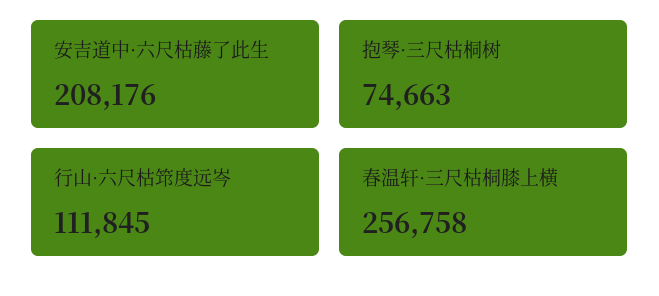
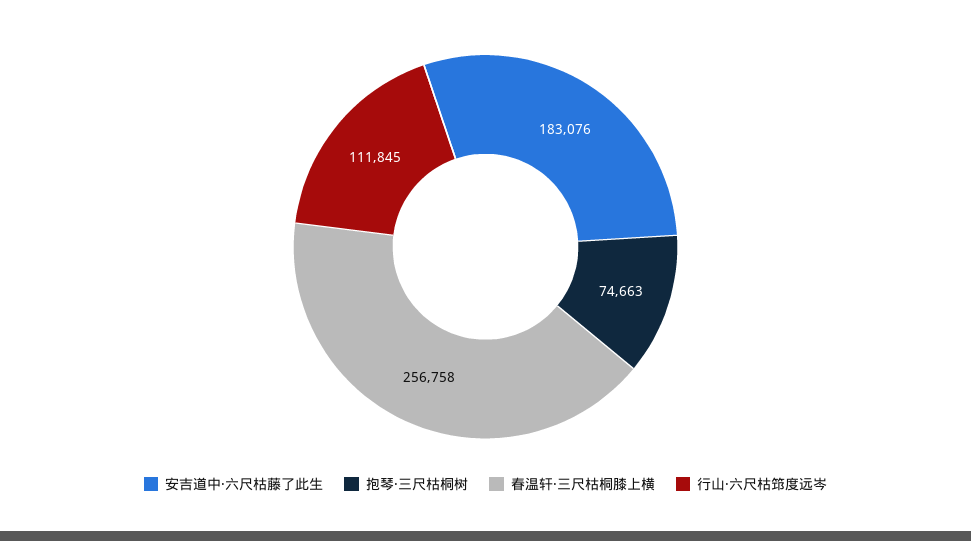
  {
-   "安吉道中·六尺枯藤了此生": 208176,
+   "安吉道中·六尺枯藤了此生": 183076,
    "抱琴·三尺枯桐树": 74663,
    "行山·六尺枯筇度远岑": 111845,
    "春温轩·三尺枯桐膝上横": 256758
  }

